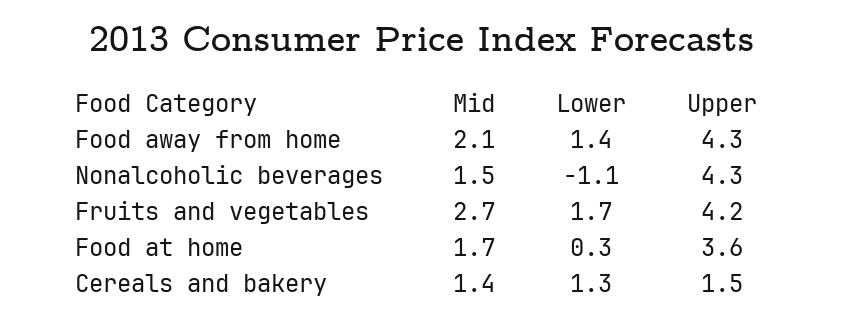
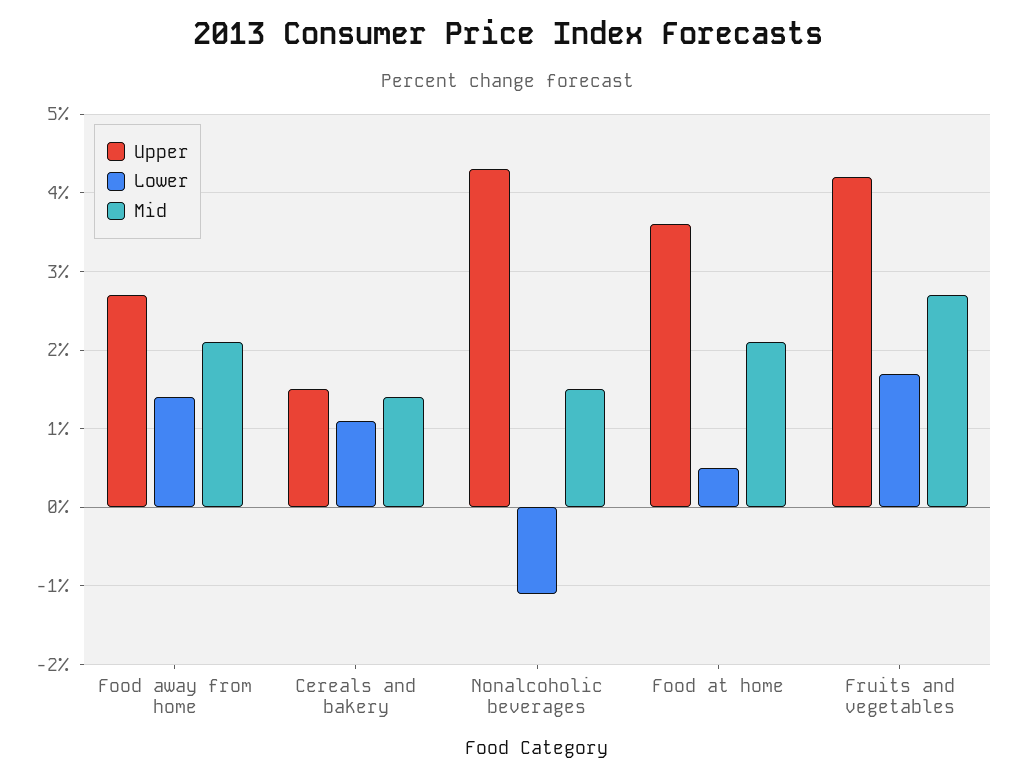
  {
    "Mid": {
      "Food away from home": 2.1,
      "Nonalcoholic beverages": 1.5,
      "Fruits and vegetables": 2.7,
-     "Food at home": 1.7,
+     "Food at home": 2.1,
      "Cereals and bakery": 1.4
    },
    "Lower": {
      "Food away from home": 1.4,
      "Nonalcoholic beverages": -1.1,
      "Fruits and vegetables": 1.7,
-     "Food at home": 0.3,
+     "Food at home": 0.5,
-     "Cereals and bakery": 1.3
+     "Cereals and bakery": 1.1
    },
    "Upper": {
-     "Food away from home": 4.3,
+     "Food away from home": 2.7,
      "Nonalcoholic beverages": 4.3,
      "Fruits and vegetables": 4.2,
      "Food at home": 3.6,
      "Cereals and bakery": 1.5
    }
  }

